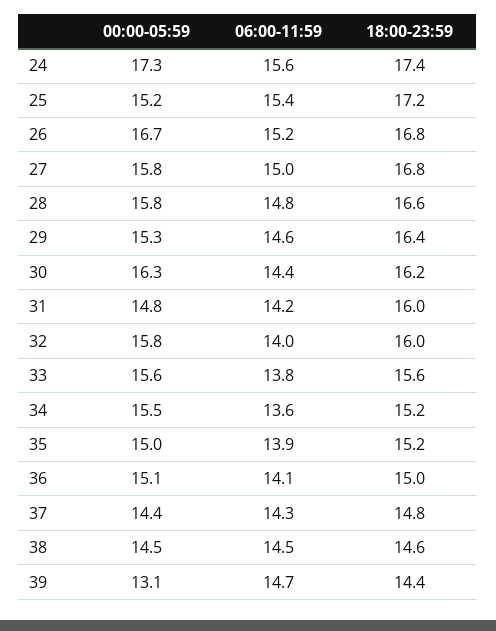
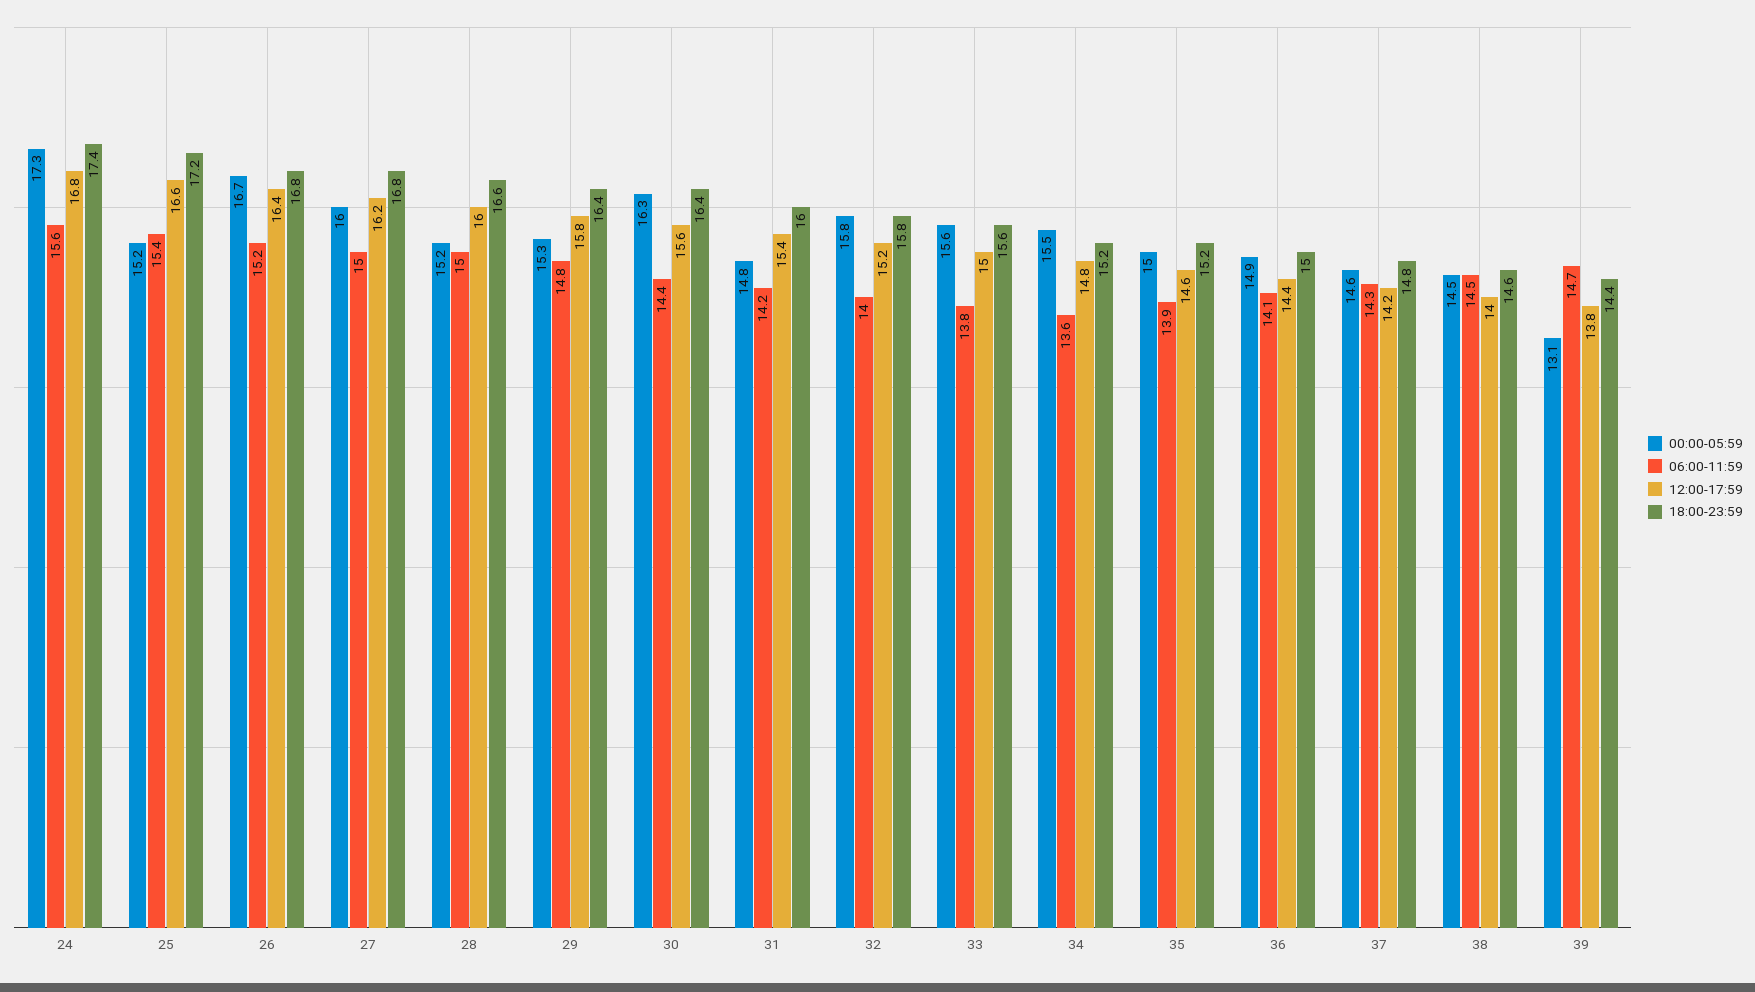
  {
    "00:00-05:59": {
      "24": 17.3,
      "25": 15.2,
      "26": 16.7,
-     "27": 15.8,
+     "27": 16,
-     "28": 15.8,
+     "28": 15.2,
      "29": 15.3,
      "30": 16.3,
      "31": 14.8,
      "32": 15.8,
      "33": 15.6,
      "34": 15.5,
      "35": 15,
-     "36": 15.1,
+     "36": 14.9,
-     "37": 14.4,
+     "37": 14.6,
      "38": 14.5,
      "39": 13.1
    },
    "06:00-11:59": {
      "24": 15.6,
      "25": 15.4,
      "26": 15.2,
      "27": 15,
-     "28": 14.8,
+     "28": 15,
-     "29": 14.6,
+     "29": 14.8,
      "30": 14.4,
      "31": 14.2,
      "32": 14,
      "33": 13.8,
      "34": 13.6,
      "35": 13.9,
      "36": 14.1,
      "37": 14.3,
      "38": 14.5,
      "39": 14.7
    },
    "18:00-23:59": {
      "24": 17.4,
      "25": 17.2,
      "26": 16.8,
      "27": 16.8,
      "28": 16.6,
      "29": 16.4,
-     "30": 16.2,
+     "30": 16.4,
      "31": 16,
-     "32": 16,
+     "32": 15.8,
      "33": 15.6,
      "34": 15.2,
      "35": 15.2,
      "36": 15,
      "37": 14.8,
      "38": 14.6,
      "39": 14.4
-   }
+   },
+   "12:00-17:59": {
+     "24": 16.8,
+     "25": 16.6,
+     "26": 16.4,
+     "27": 16.2,
+     "28": 16,
+     "29": 15.8,
+     "30": 15.6,
+     "31": 15.4,
+     "32": 15.2,
+     "33": 15,
+     "34": 14.8,
+     "35": 14.6,
+     "36": 14.4,
+     "37": 14.2,
+     "38": 14,
+     "39": 13.8
+   }
  }

